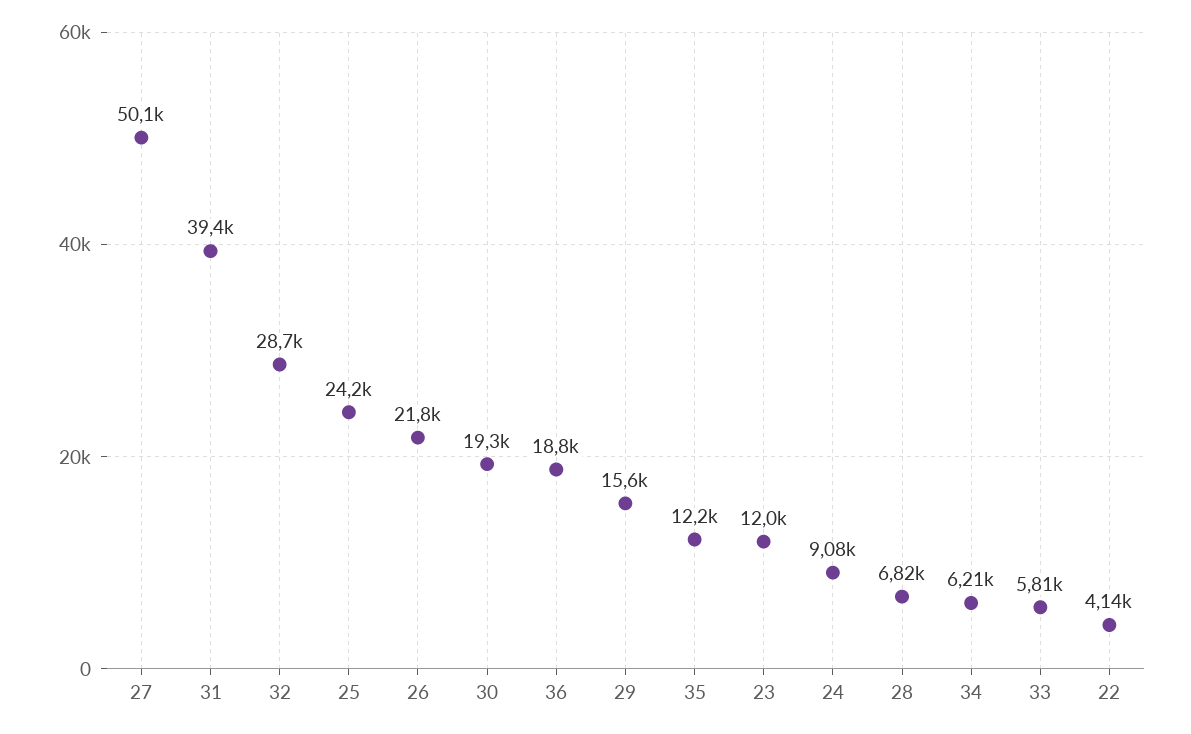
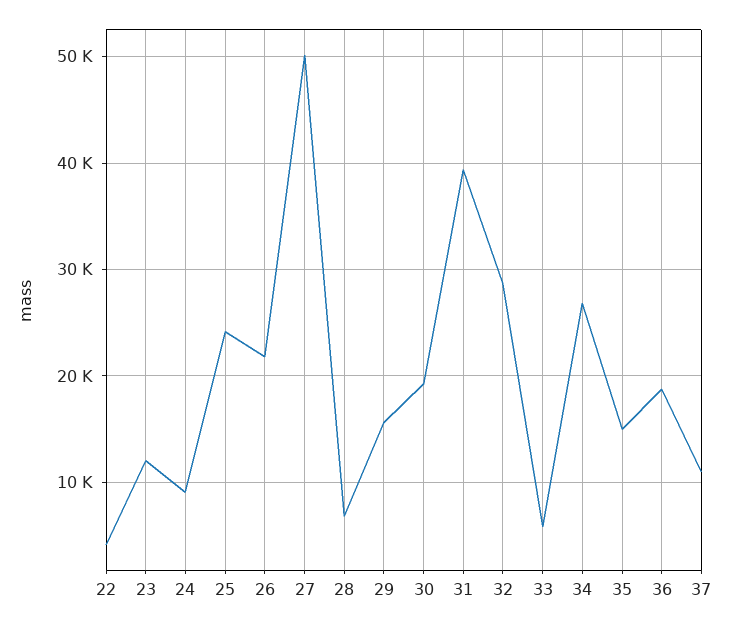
  {
    "27": 50100,
    "31": 39400,
    "32": 28700,
    "25": 24200,
    "26": 21800,
    "30": 19300,
    "36": 18800,
    "29": 15600,
-   "35": 12200,
+   "35": 15000,
    "23": 12000,
    "24": 9080,
    "28": 6820,
-   "34": 6210,
+   "34": 27000,
    "33": 5810,
-   "22": 4140
+   "22": 4140,
+   "37": 11000
  }

